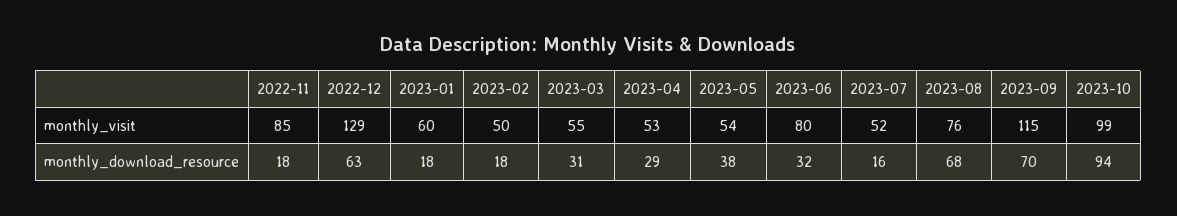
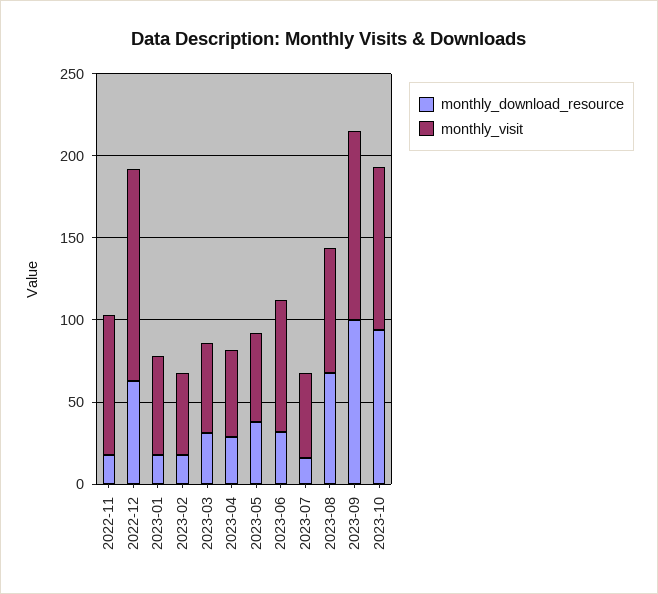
  {
    "monthly_visit": {
      "2022-11": 85,
      "2022-12": 129,
      "2023-01": 60,
      "2023-02": 50,
      "2023-03": 55,
      "2023-04": 53,
      "2023-05": 54,
      "2023-06": 80,
      "2023-07": 52,
      "2023-08": 76,
      "2023-09": 115,
      "2023-10": 99
    },
    "monthly_download_resource": {
      "2022-11": 18,
      "2022-12": 63,
      "2023-01": 18,
      "2023-02": 18,
      "2023-03": 31,
      "2023-04": 29,
      "2023-05": 38,
      "2023-06": 32,
      "2023-07": 16,
      "2023-08": 68,
-     "2023-09": 70,
+     "2023-09": 100,
      "2023-10": 94
    }
  }

